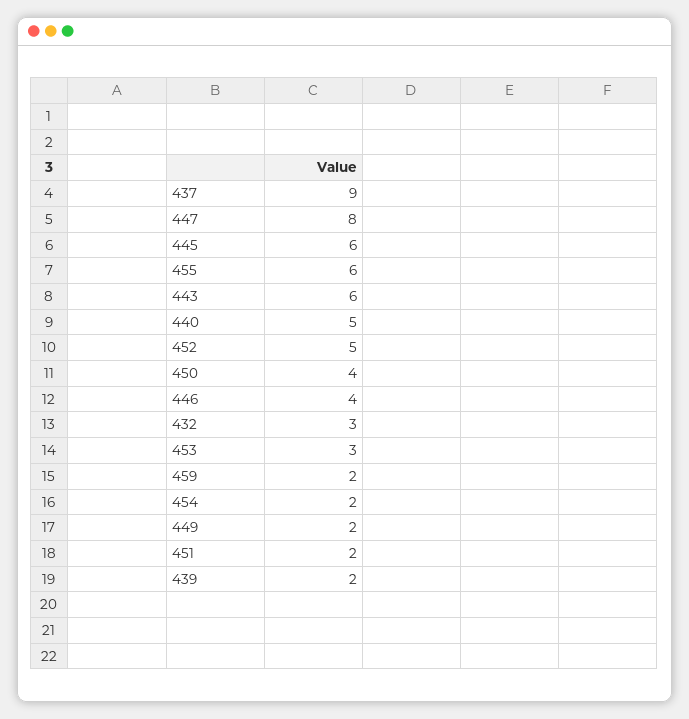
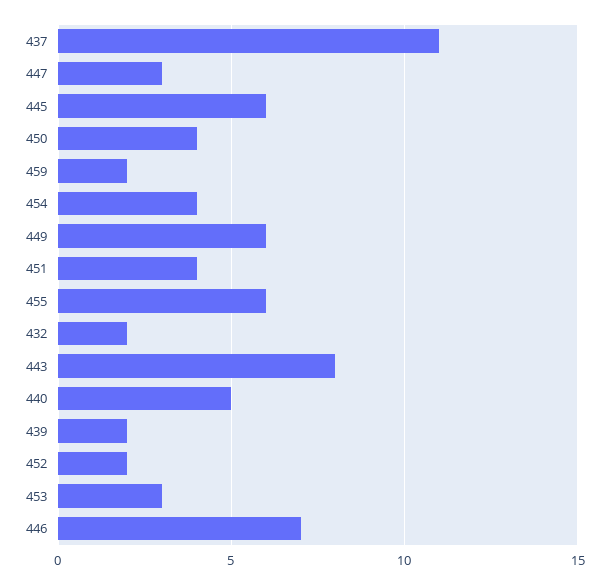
  {
-   "437": 9,
+   "437": 11,
-   "447": 8,
+   "447": 3,
    "445": 6,
    "455": 6,
-   "443": 6,
+   "443": 8,
    "440": 5,
-   "452": 5,
+   "452": 2,
    "450": 4,
-   "446": 4,
+   "446": 7,
-   "432": 3,
+   "432": 2,
    "453": 3,
    "459": 2,
-   "454": 2,
+   "454": 4,
-   "449": 2,
+   "449": 6,
-   "451": 2,
+   "451": 4,
    "439": 2
  }

